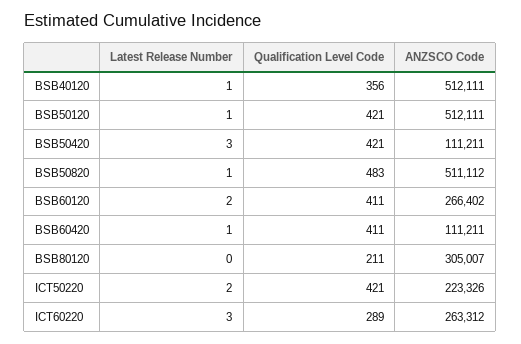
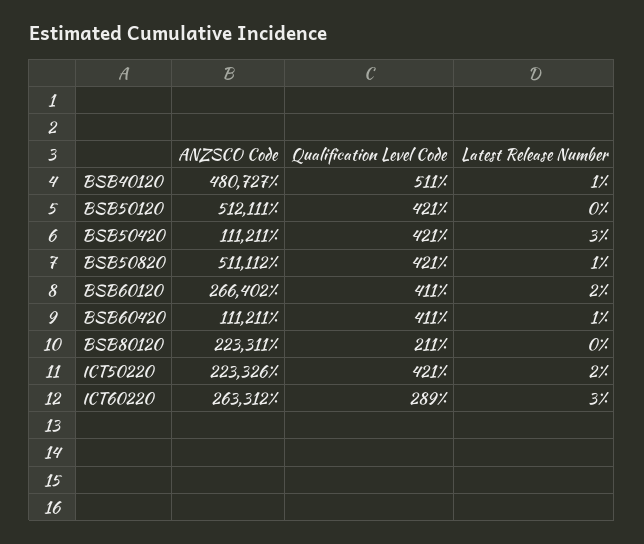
  {
    "Latest Release Number": {
      "BSB40120": 1,
-     "BSB50120": 1,
+     "BSB50120": 0,
      "BSB50420": 3,
      "BSB50820": 1,
      "BSB60120": 2,
      "BSB60420": 1,
      "BSB80120": 0,
      "ICT50220": 2,
      "ICT60220": 3
    },
    "Qualification Level Code": {
-     "BSB40120": 356,
+     "BSB40120": 511,
      "BSB50120": 421,
      "BSB50420": 421,
-     "BSB50820": 483,
+     "BSB50820": 421,
      "BSB60120": 411,
      "BSB60420": 411,
      "BSB80120": 211,
      "ICT50220": 421,
      "ICT60220": 289
    },
    "ANZSCO Code": {
-     "BSB40120": 512111,
+     "BSB40120": 480727,
      "BSB50120": 512111,
      "BSB50420": 111211,
      "BSB50820": 511112,
      "BSB60120": 266402,
      "BSB60420": 111211,
-     "BSB80120": 305007,
+     "BSB80120": 223311,
      "ICT50220": 223326,
      "ICT60220": 263312
    }
  }

